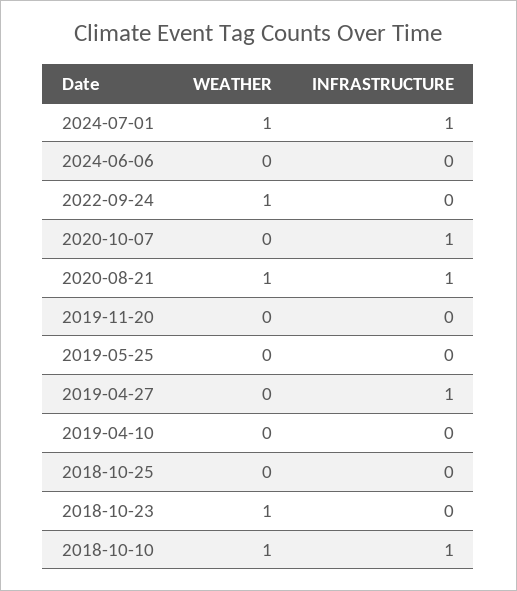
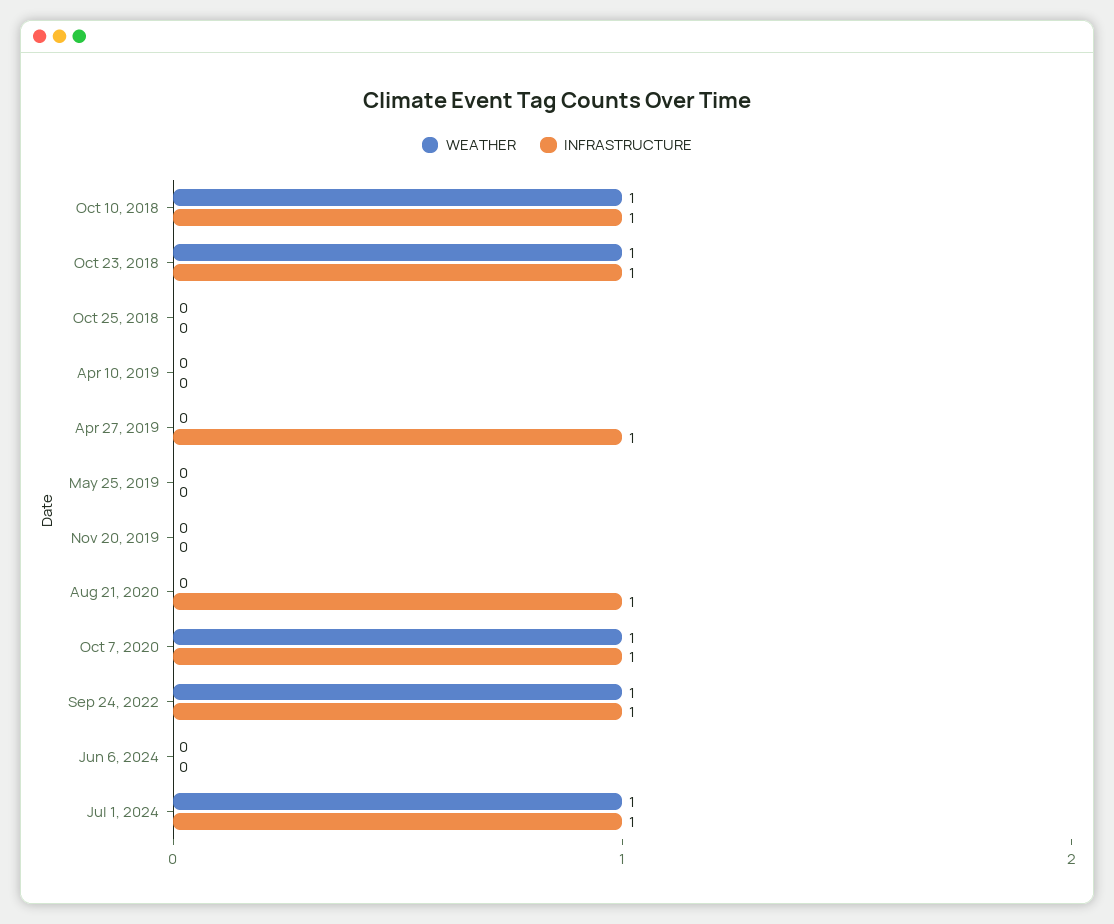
  {
    "WEATHER": {
      "2024-07-01": 1,
      "2024-06-06": 0,
      "2022-09-24": 1,
-     "2020-10-07": 0,
+     "2020-10-07": 1,
-     "2020-08-21": 1,
+     "2020-08-21": 0,
      "2019-11-20": 0,
      "2019-05-25": 0,
      "2019-04-27": 0,
      "2019-04-10": 0,
      "2018-10-25": 0,
      "2018-10-23": 1,
      "2018-10-10": 1
    },
    "INFRASTRUCTURE": {
      "2024-07-01": 1,
      "2024-06-06": 0,
-     "2022-09-24": 0,
+     "2022-09-24": 1,
      "2020-10-07": 1,
      "2020-08-21": 1,
      "2019-11-20": 0,
      "2019-05-25": 0,
      "2019-04-27": 1,
      "2019-04-10": 0,
      "2018-10-25": 0,
-     "2018-10-23": 0,
+     "2018-10-23": 1,
      "2018-10-10": 1
    }
  }

